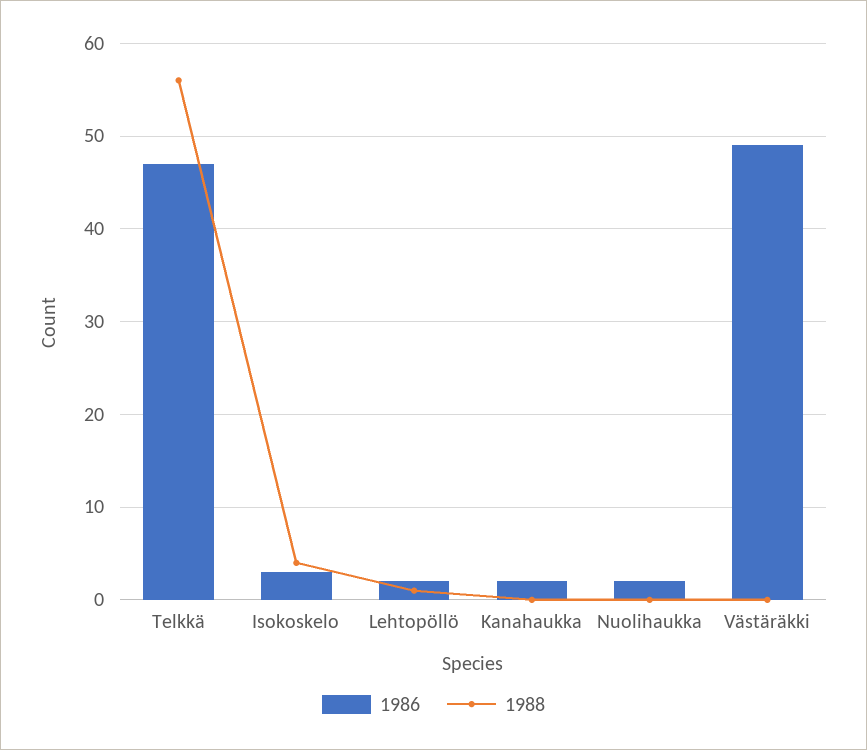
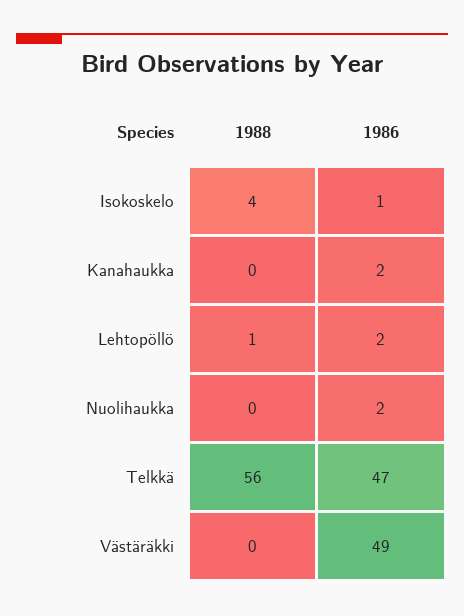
  {
    "1986": {
      "Telkkä": 47,
-     "Isokoskelo": 3,
+     "Isokoskelo": 1,
      "Lehtopöllö": 2,
      "Kanahaukka": 2,
      "Nuolihaukka": 2,
      "Västäräkki": 49
    },
    "1988": {
      "Telkkä": 56,
      "Isokoskelo": 4,
      "Lehtopöllö": 1,
      "Kanahaukka": 0,
      "Nuolihaukka": 0,
      "Västäräkki": 0
    }
  }

